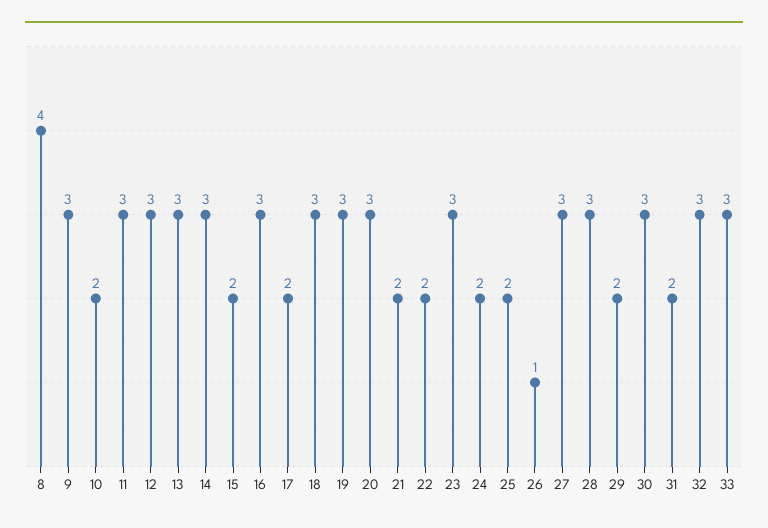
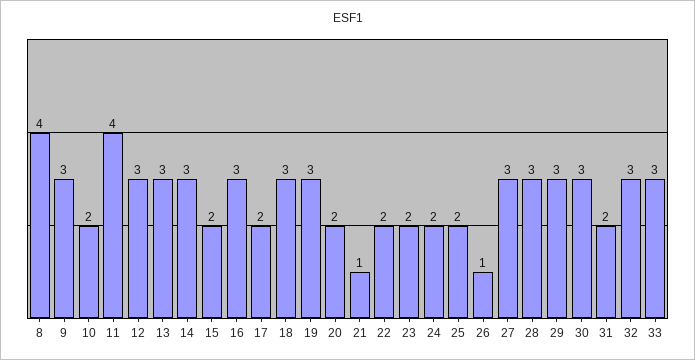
  {
    "8": 4,
    "9": 3,
    "10": 2,
-   "11": 3,
+   "11": 4,
    "12": 3,
    "13": 3,
    "14": 3,
    "15": 2,
    "16": 3,
    "17": 2,
    "18": 3,
    "19": 3,
-   "20": 3,
+   "20": 2,
-   "21": 2,
+   "21": 1,
    "22": 2,
-   "23": 3,
+   "23": 2,
    "24": 2,
    "25": 2,
    "26": 1,
    "27": 3,
    "28": 3,
-   "29": 2,
+   "29": 3,
    "30": 3,
    "31": 2,
    "32": 3,
    "33": 3
  }

